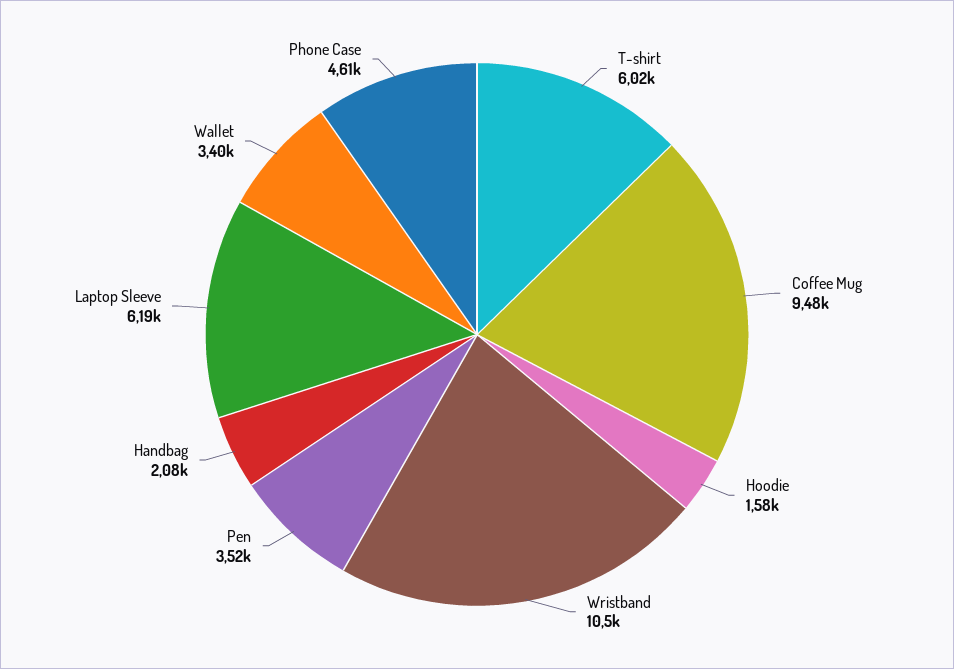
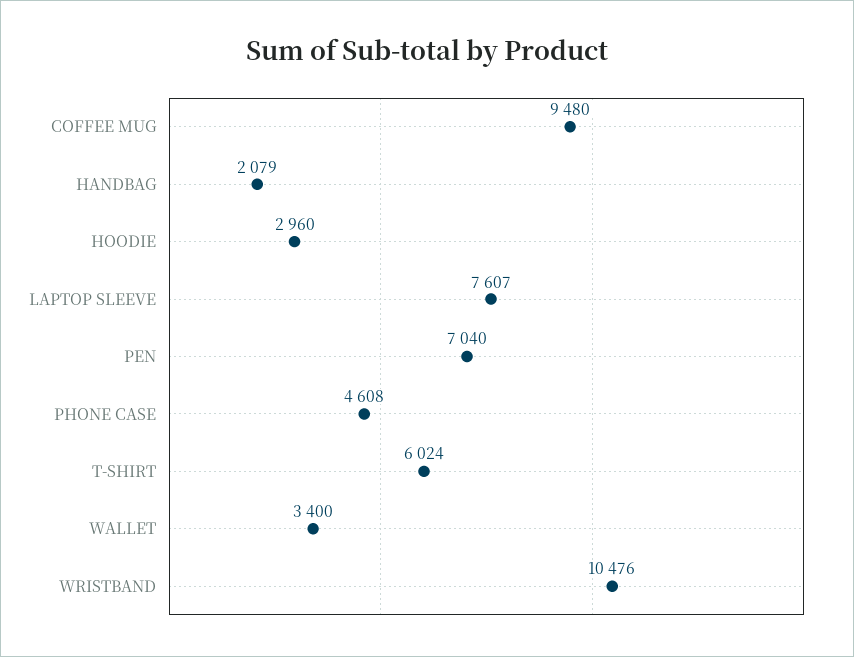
  {
    "T-shirt": 6024,
    "Coffee Mug": 9480,
-   "Hoodie": 1580,
+   "Hoodie": 2960,
    "Wristband": 10476,
-   "Pen": 3520,
+   "Pen": 7040,
    "Handbag": 2079,
-   "Laptop Sleeve": 6190,
+   "Laptop Sleeve": 7607,
    "Wallet": 3400,
    "Phone Case": 4608
  }

